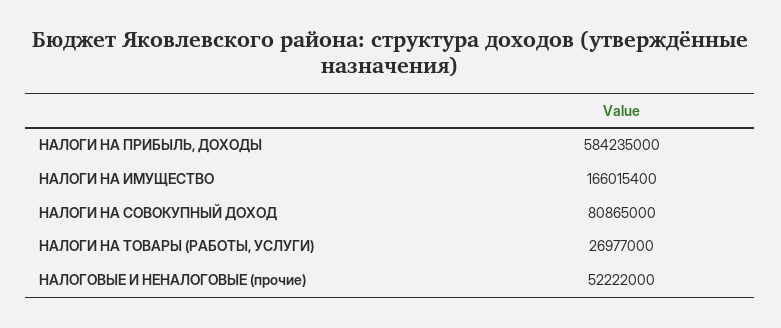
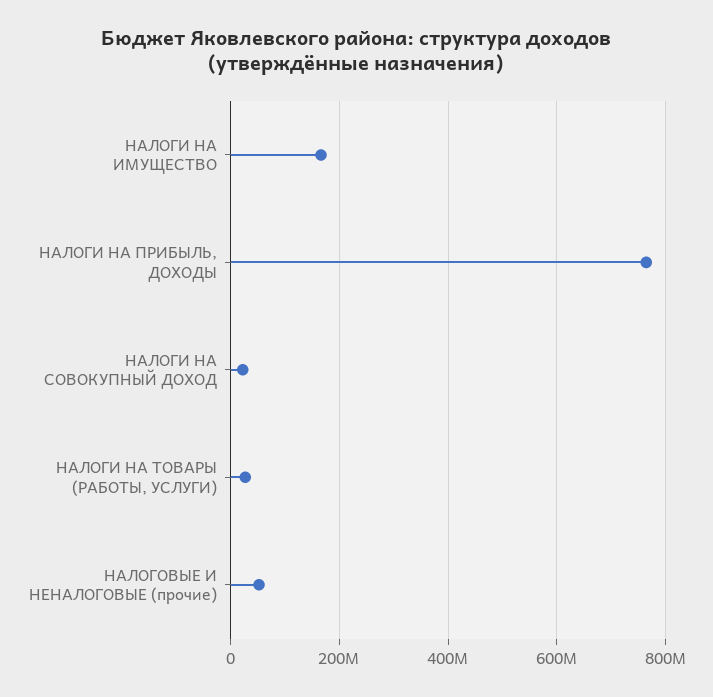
  {
-   "НАЛОГИ НА ПРИБЫЛЬ, ДОХОДЫ": 584235000,
+   "НАЛОГИ НА ПРИБЫЛЬ, ДОХОДЫ": 760000000,
    "НАЛОГИ НА ИМУЩЕСТВО": 166015400,
-   "НАЛОГИ НА СОВОКУПНЫЙ ДОХОД": 80865000,
+   "НАЛОГИ НА СОВОКУПНЫЙ ДОХОД": 20000000,
    "НАЛОГИ НА ТОВАРЫ (РАБОТЫ, УСЛУГИ)": 26977000,
    "НАЛОГОВЫЕ И НЕНАЛОГОВЫЕ (прочие)": 52222000
  }

